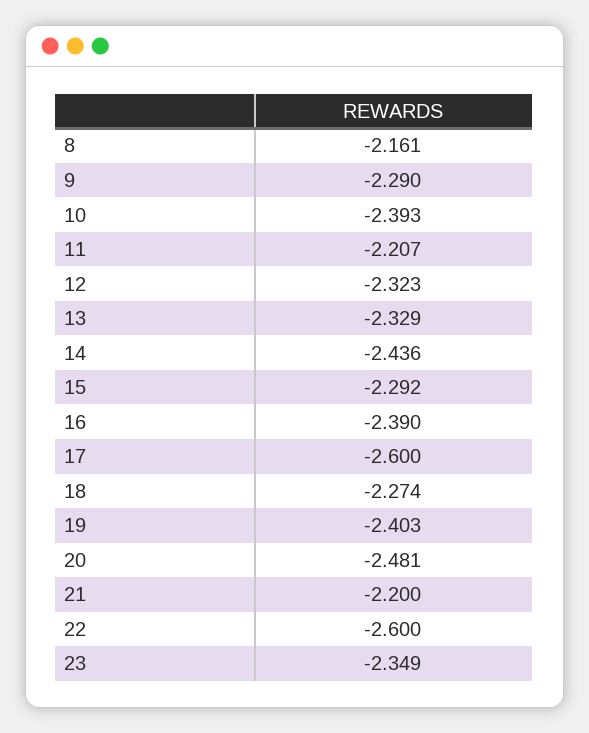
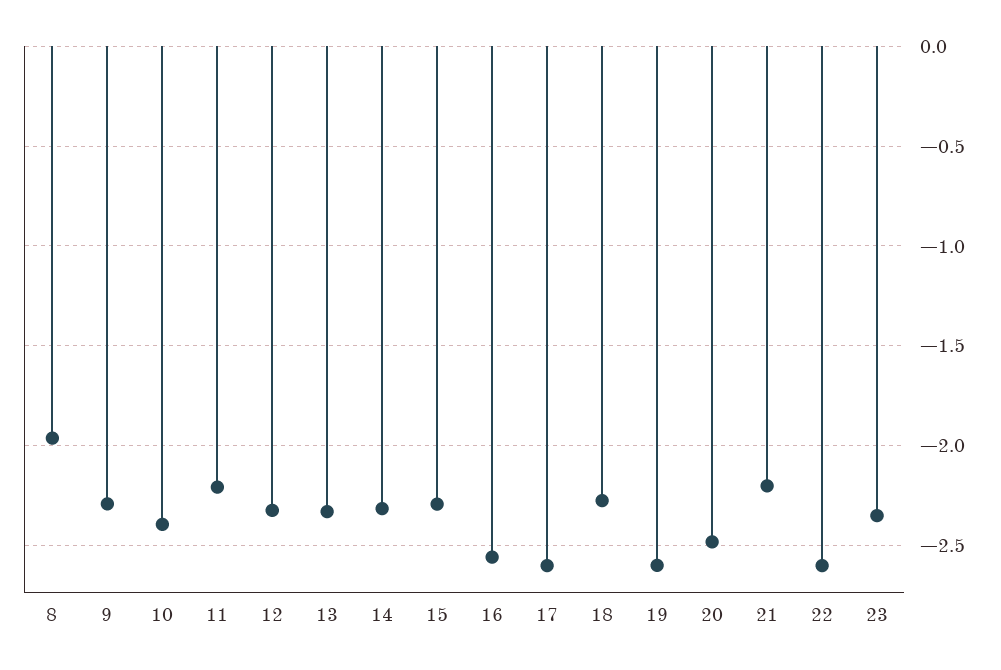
  {
-   "8": -2.161,
+   "8": -1.95,
    "9": -2.29,
    "10": -2.393,
    "11": -2.207,
    "12": -2.323,
    "13": -2.329,
-   "14": -2.436,
+   "14": -2.3,
    "15": -2.292,
-   "16": -2.39,
+   "16": -2.55,
    "17": -2.6,
    "18": -2.274,
-   "19": -2.403,
+   "19": -2.6,
    "20": -2.481,
    "21": -2.2,
    "22": -2.6,
    "23": -2.349
  }

